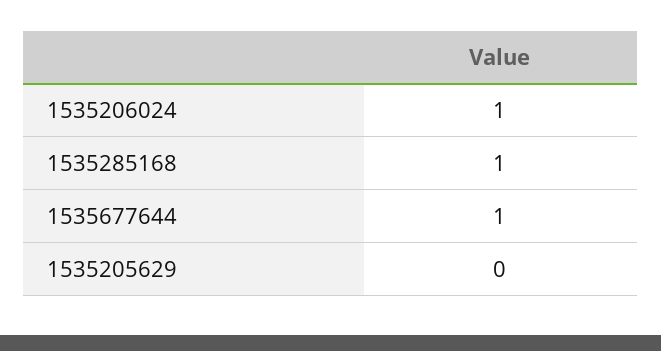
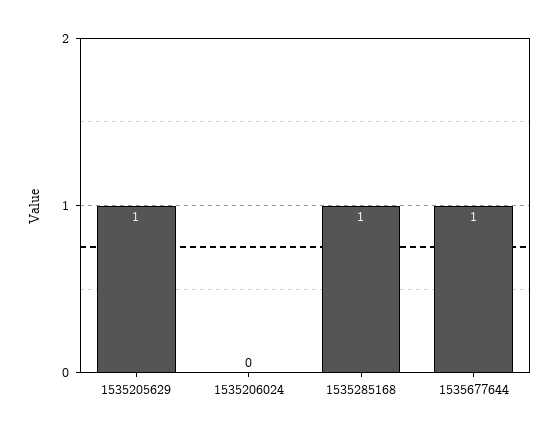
  {
-   "1535206024": 1,
+   "1535206024": 0,
    "1535285168": 1,
    "1535677644": 1,
-   "1535205629": 0
+   "1535205629": 1
  }

